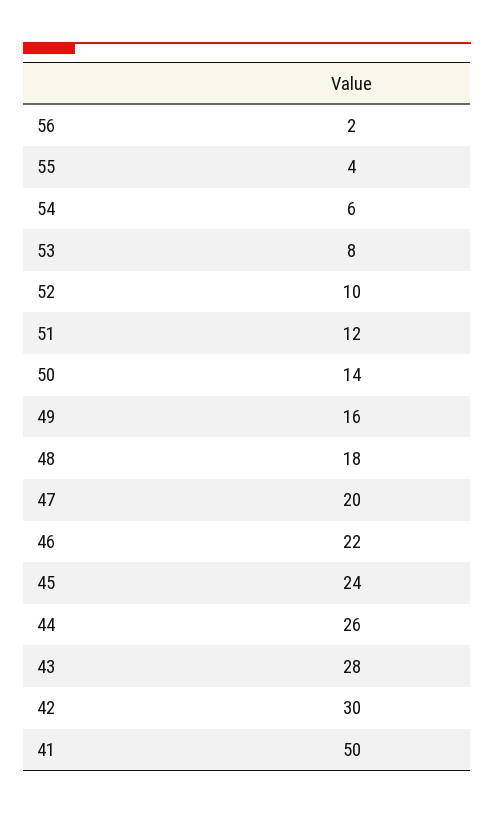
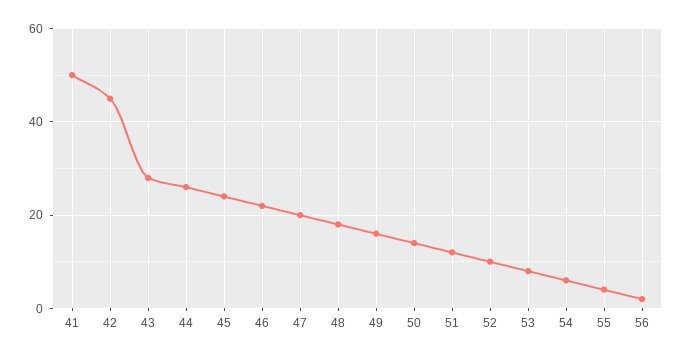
  {
    "56": 2,
    "55": 4,
    "54": 6,
    "53": 8,
    "52": 10,
    "51": 12,
    "50": 14,
    "49": 16,
    "48": 18,
    "47": 20,
    "46": 22,
    "45": 24,
    "44": 26,
    "43": 28,
-   "42": 30,
+   "42": 45,
    "41": 50
  }

